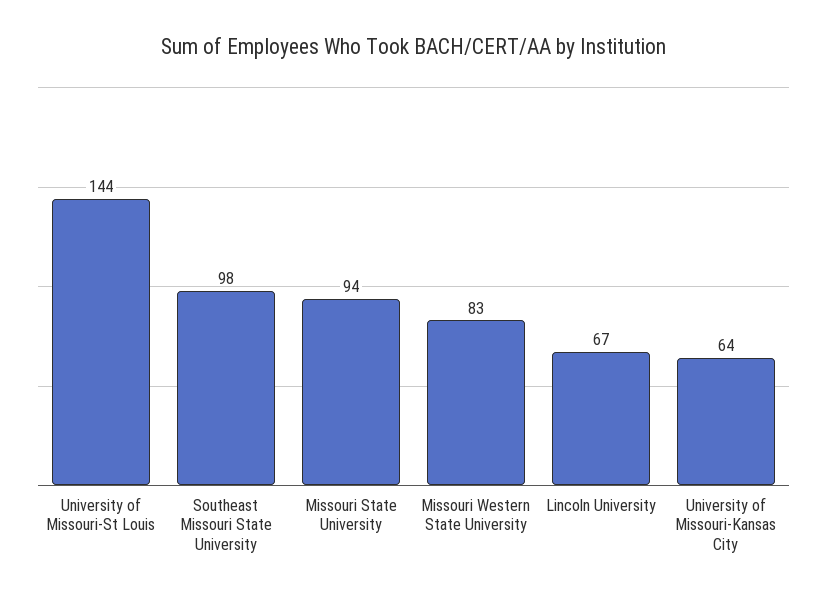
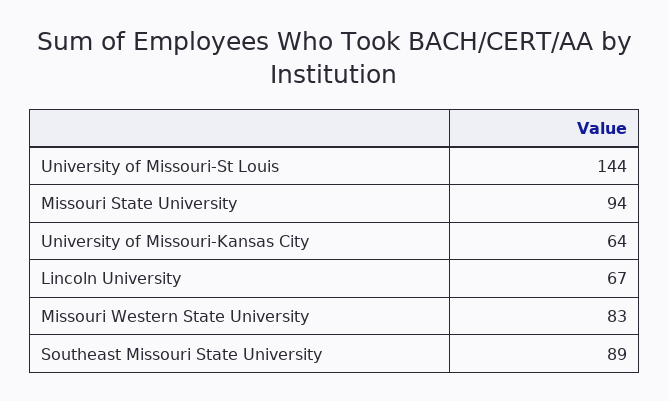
  {
    "University of Missouri-St Louis": 144,
-   "Southeast Missouri State University": 98,
+   "Southeast Missouri State University": 89,
    "Missouri State University": 94,
    "Missouri Western State University": 83,
    "Lincoln University": 67,
    "University of Missouri-Kansas City": 64
  }

